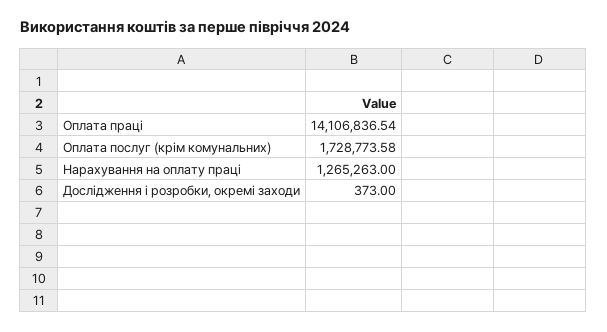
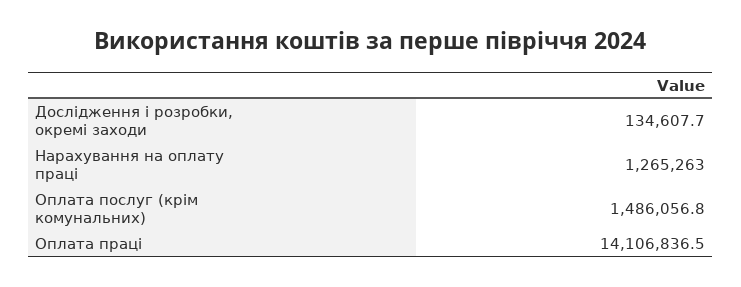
  {
    "Оплата праці": 14106836.54,
-   "Оплата послуг (крім комунальних)": 1728773.58,
+   "Оплата послуг (крім комунальних)": 1486056.8,
    "Нарахування на оплату праці": 1265263,
-   "Дослідження і розробки, окремі заходи": 373
+   "Дослідження і розробки, окремі заходи": 134607.7
  }

